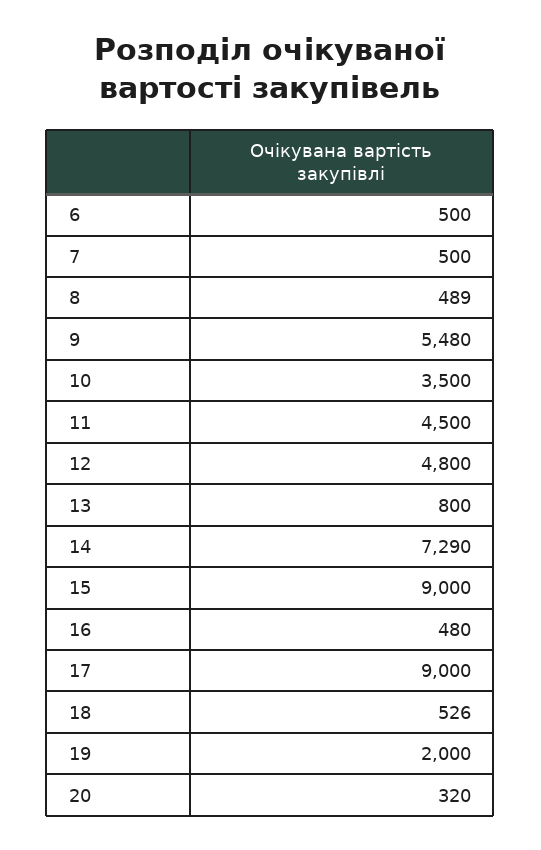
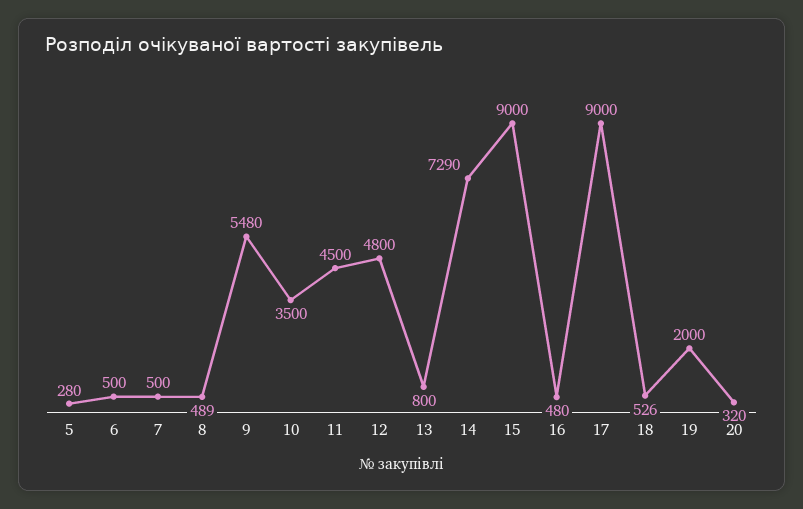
  {
    "6": 500,
    "7": 500,
    "8": 489,
    "9": 5480,
    "10": 3500,
    "11": 4500,
    "12": 4800,
    "13": 800,
    "14": 7290,
    "15": 9000,
    "16": 480,
    "17": 9000,
    "18": 526,
    "19": 2000,
-   "20": 320
+   "20": 320,
+   "5": 280
  }

